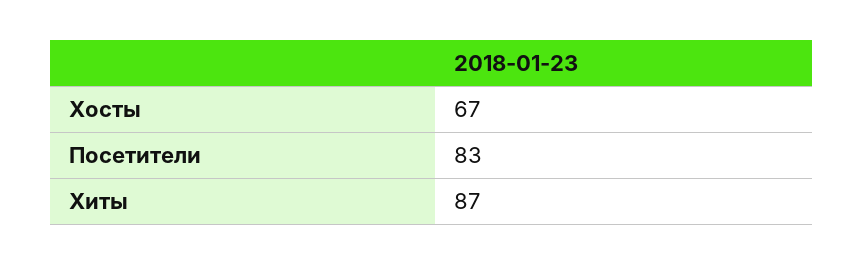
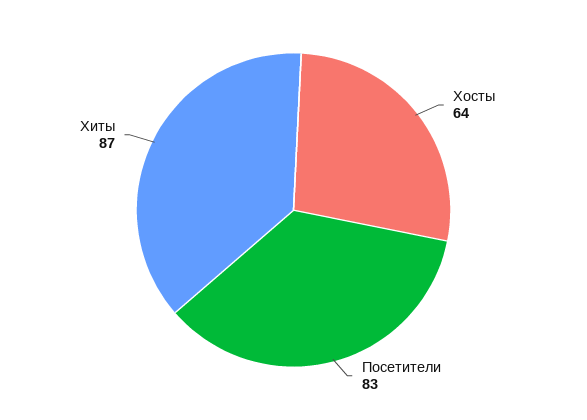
  {
-   "Хосты": 67,
+   "Хосты": 64,
    "Посетители": 83,
    "Хиты": 87
  }

